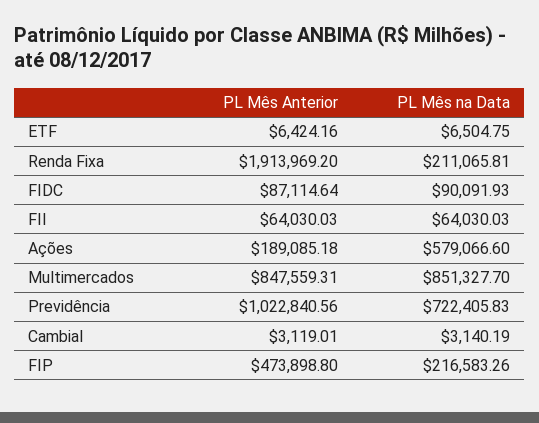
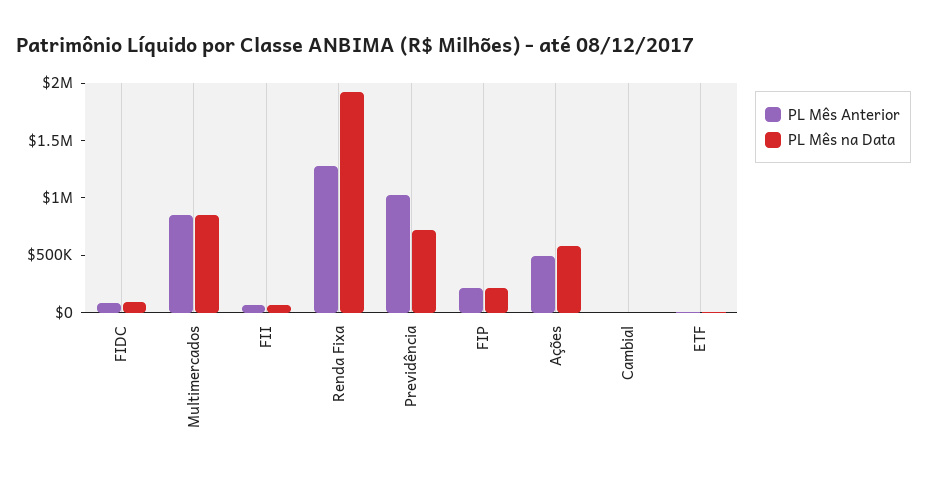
  {
    "PL Mês Anterior": {
      "ETF": 6424.16,
-     "Renda Fixa": 1913969.2,
+     "Renda Fixa": 1300000,
      "FIDC": 87114.64,
      "FII": 64030.03,
-     "Ações": 189085.18,
+     "Ações": 500000,
      "Multimercados": 847559.31,
      "Previdência": 1022840.56,
      "Cambial": 3119.01,
-     "FIP": 473898.8
+     "FIP": 200000
    },
    "PL Mês na Data": {
      "ETF": 6504.75,
-     "Renda Fixa": 211065.81,
+     "Renda Fixa": 1900000,
      "FIDC": 90091.93,
      "FII": 64030.03,
      "Ações": 579066.6,
      "Multimercados": 851327.7,
      "Previdência": 722405.83,
      "Cambial": 3140.19,
      "FIP": 216583.26
    }
  }

